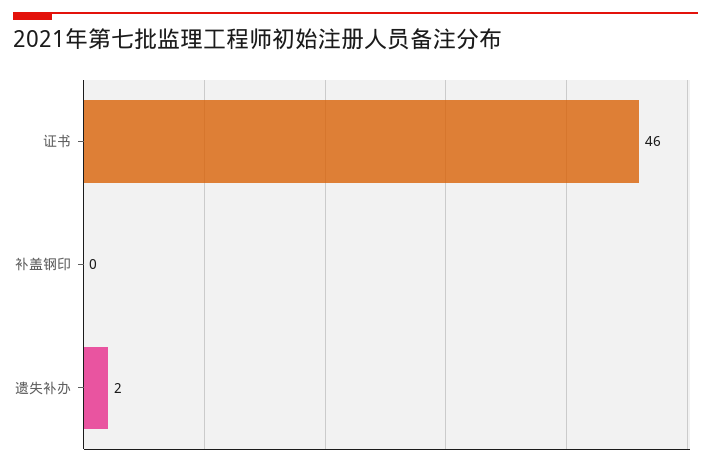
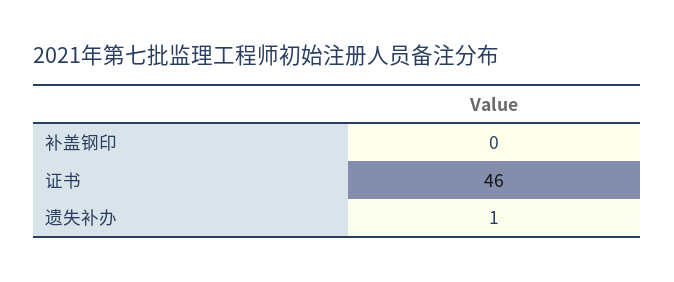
  {
    "证书": 46,
    "补盖钢印": 0,
-   "遗失补办": 2
+   "遗失补办": 1
  }

